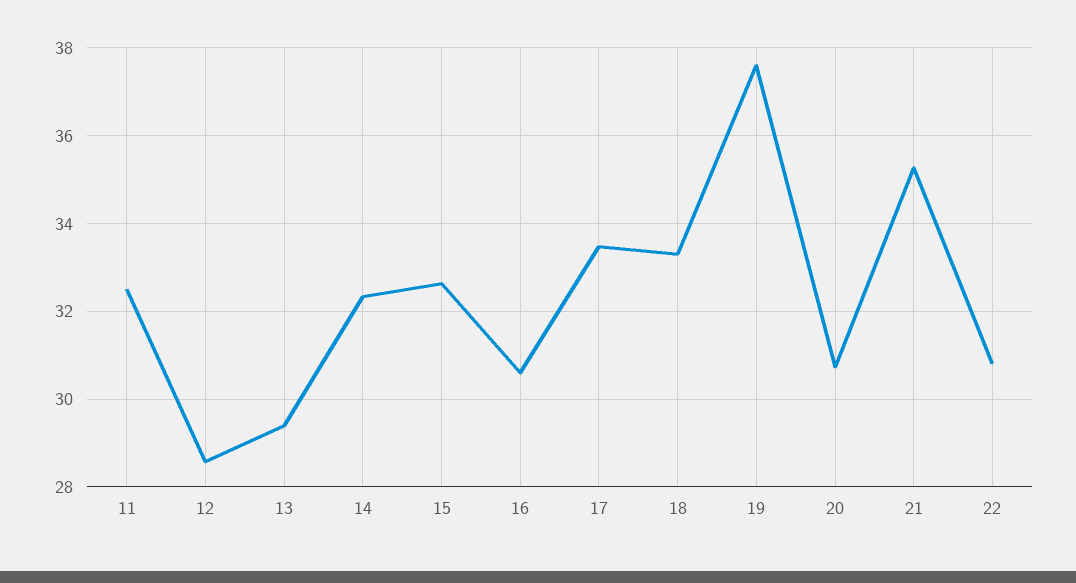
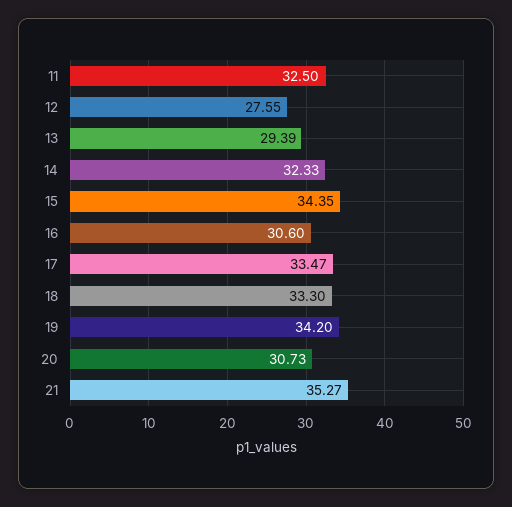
  {
    "11": 32.5,
-   "12": 28.6,
+   "12": 27.55,
    "13": 29.39,
    "14": 32.33,
-   "15": 32.6,
+   "15": 34.35,
    "16": 30.6,
    "17": 33.47,
    "18": 33.3,
-   "19": 37.6,
+   "19": 34.2,
    "20": 30.73,
-   "21": 35.27,
+   "21": 35.27
-   "22": 30.8
  }

